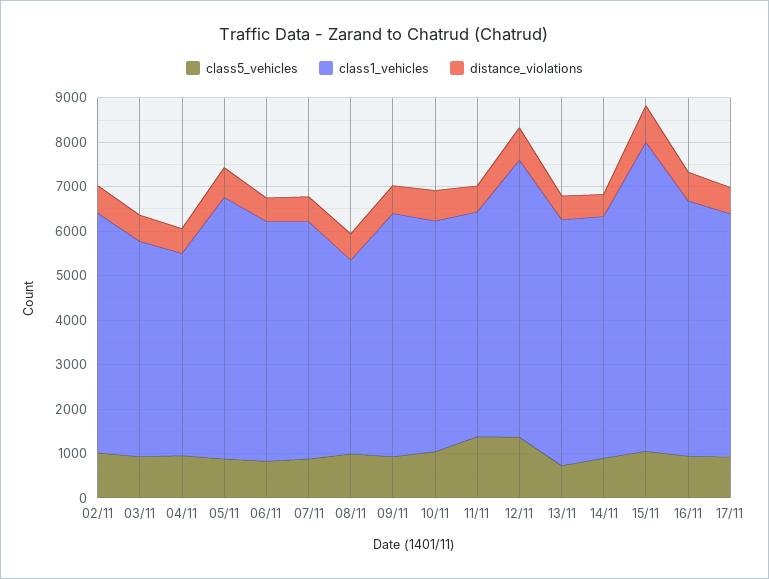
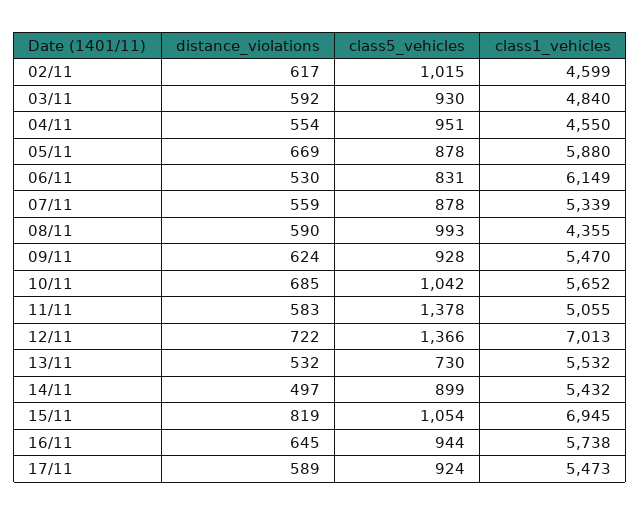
  {
    "class5_vehicles": {
      "02/11": 1015,
      "03/11": 930,
      "04/11": 951,
      "05/11": 878,
      "06/11": 831,
      "07/11": 878,
      "08/11": 993,
      "09/11": 928,
      "10/11": 1042,
      "11/11": 1378,
      "12/11": 1366,
      "13/11": 730,
      "14/11": 899,
      "15/11": 1054,
      "16/11": 944,
      "17/11": 924
    },
    "class1_vehicles": {
-     "02/11": 5400,
+     "02/11": 4599,
      "03/11": 4840,
      "04/11": 4550,
      "05/11": 5880,
-     "06/11": 5400,
+     "06/11": 6149,
      "07/11": 5339,
      "08/11": 4355,
      "09/11": 5470,
-     "10/11": 5200,
+     "10/11": 5652,
      "11/11": 5055,
-     "12/11": 6200,
+     "12/11": 7013,
      "13/11": 5532,
      "14/11": 5432,
      "15/11": 6945,
      "16/11": 5738,
      "17/11": 5473
    },
    "distance_violations": {
      "02/11": 617,
      "03/11": 592,
      "04/11": 554,
      "05/11": 669,
      "06/11": 530,
      "07/11": 559,
      "08/11": 590,
      "09/11": 624,
      "10/11": 685,
      "11/11": 583,
      "12/11": 722,
      "13/11": 532,
      "14/11": 497,
      "15/11": 819,
      "16/11": 645,
      "17/11": 589
    }
  }

